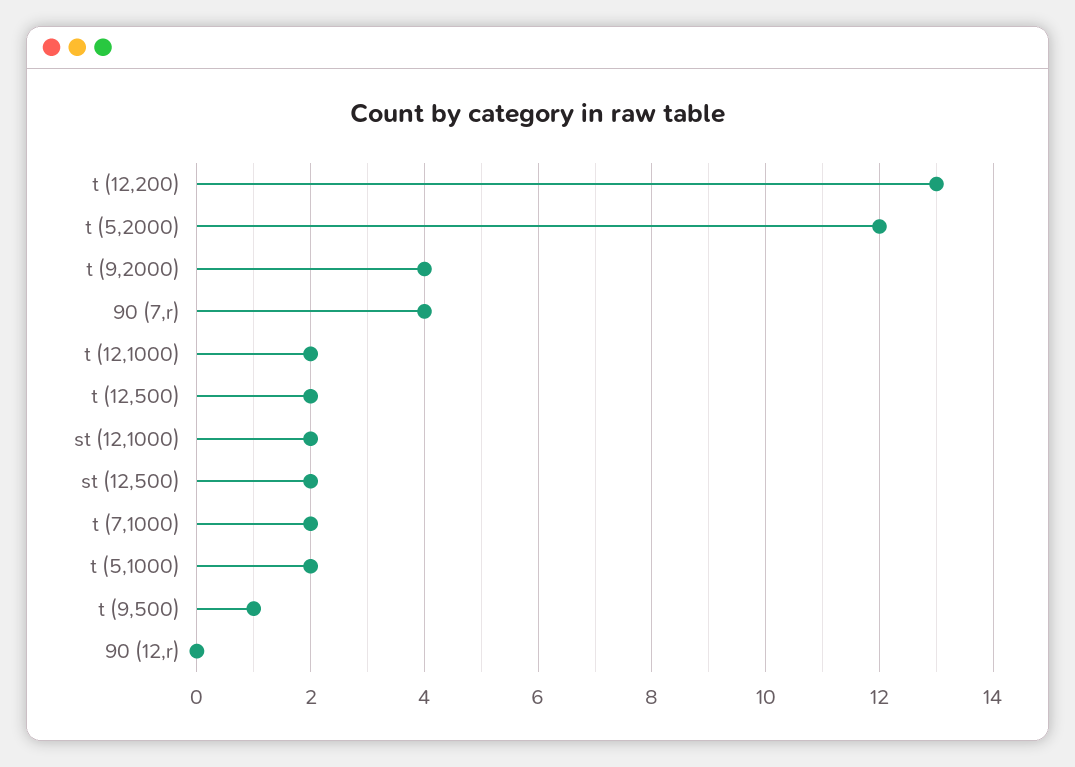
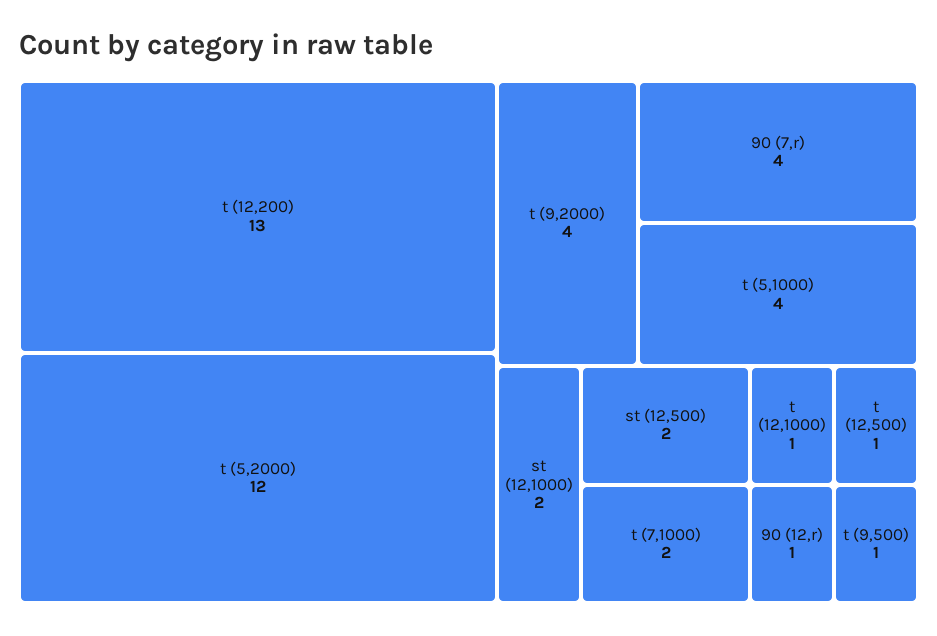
  {
    "t (12,200)": 13,
    "t (5,2000)": 12,
    "t (9,2000)": 4,
    "90 (7,r)": 4,
-   "t (12,1000)": 2,
+   "t (12,1000)": 1,
-   "t (12,500)": 2,
+   "t (12,500)": 1,
    "st (12,1000)": 2,
    "st (12,500)": 2,
    "t (7,1000)": 2,
-   "t (5,1000)": 2,
+   "t (5,1000)": 4,
    "t (9,500)": 1,
-   "90 (12,r)": 0
+   "90 (12,r)": 1
  }

